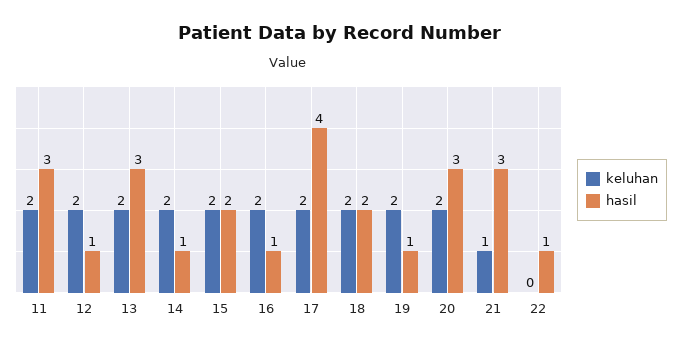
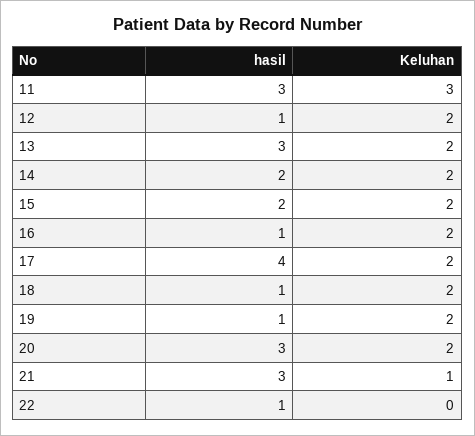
  {
    "keluhan": {
-     "11": 2,
+     "11": 3,
      "12": 2,
      "13": 2,
      "14": 2,
      "15": 2,
      "16": 2,
      "17": 2,
      "18": 2,
      "19": 2,
      "20": 2,
      "21": 1,
      "22": 0
    },
    "hasil": {
      "11": 3,
      "12": 1,
      "13": 3,
-     "14": 1,
+     "14": 2,
      "15": 2,
      "16": 1,
      "17": 4,
-     "18": 2,
+     "18": 1,
      "19": 1,
      "20": 3,
      "21": 3,
      "22": 1
    }
  }

